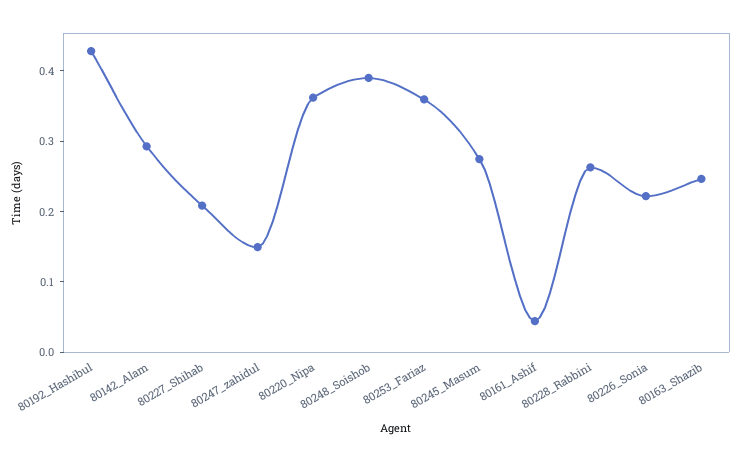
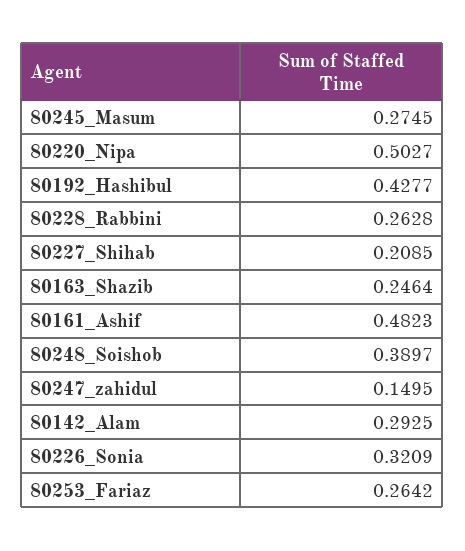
  {
    "80192_Hashibul": 0.4277,
    "80142_Alam": 0.2925,
    "80227_Shihab": 0.2085,
    "80247_zahidul": 0.1495,
-   "80220_Nipa": 0.36,
+   "80220_Nipa": 0.5027,
    "80248_Soishob": 0.3897,
-   "80253_Fariaz": 0.36,
+   "80253_Fariaz": 0.2642,
    "80245_Masum": 0.2745,
-   "80161_Ashif": 0.04,
+   "80161_Ashif": 0.4823,
    "80228_Rabbini": 0.2628,
-   "80226_Sonia": 0.22,
+   "80226_Sonia": 0.3209,
    "80163_Shazib": 0.2464
  }

